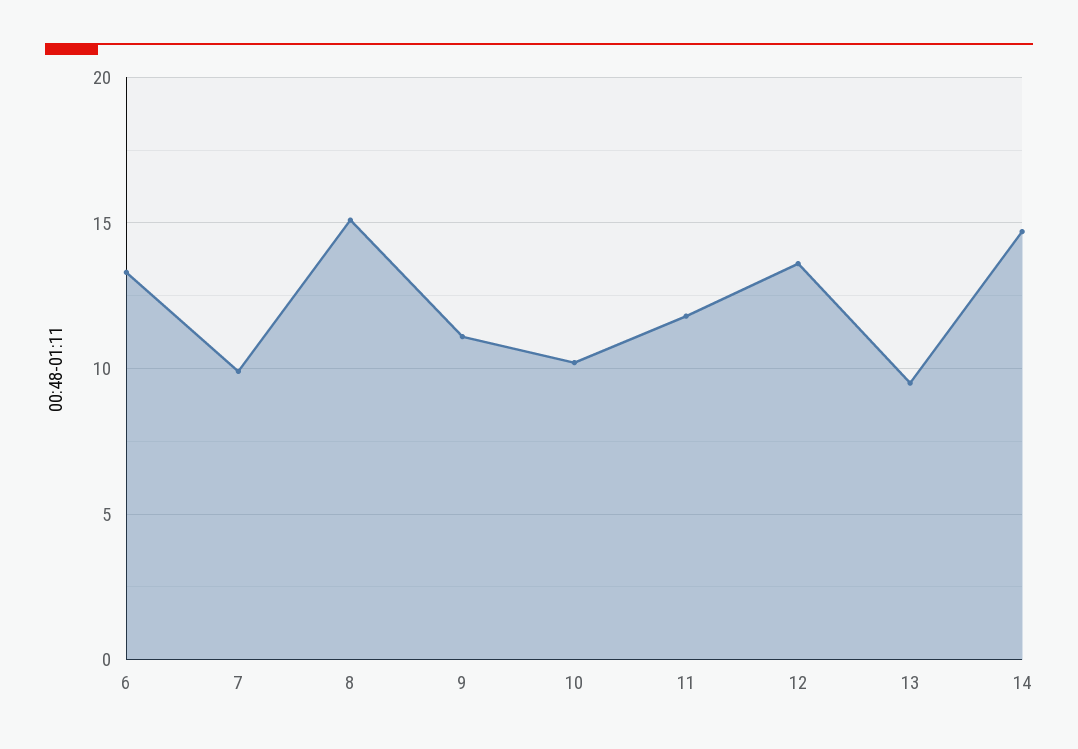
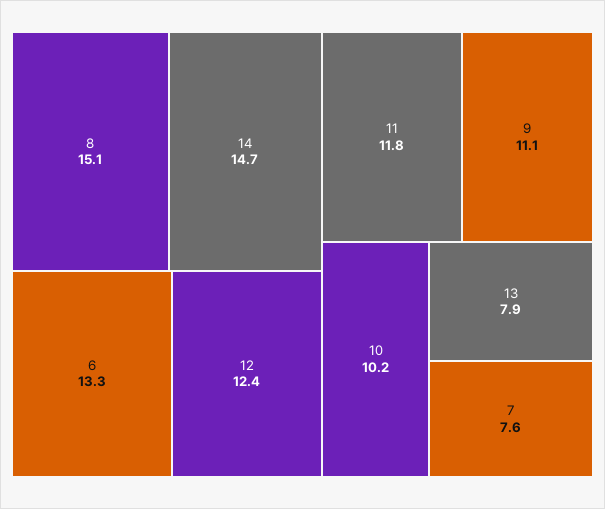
  {
    "6": 13.3,
-   "7": 10,
+   "7": 7.6,
    "8": 15.1,
    "9": 11.1,
    "10": 10.2,
    "11": 11.8,
-   "12": 13.5,
+   "12": 12.4,
-   "13": 9.5,
+   "13": 7.9,
    "14": 14.7
  }

